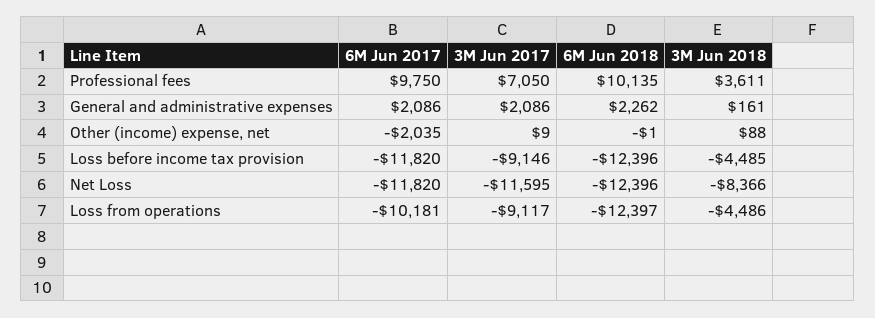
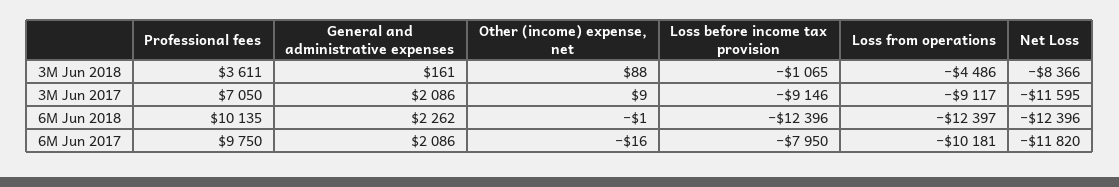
  {
    "6M Jun 2017": {
      "Professional fees": 9750,
      "General and administrative expenses": 2086,
-     "Other (income) expense, net": -2035,
+     "Other (income) expense, net": -16,
-     "Loss before income tax provision": -11820,
+     "Loss before income tax provision": -7950,
      "Net Loss": -11820,
      "Loss from operations": -10181
    },
    "3M Jun 2017": {
      "Professional fees": 7050,
      "General and administrative expenses": 2086,
      "Other (income) expense, net": 9,
      "Loss before income tax provision": -9146,
      "Net Loss": -11595,
      "Loss from operations": -9117
    },
    "6M Jun 2018": {
      "Professional fees": 10135,
      "General and administrative expenses": 2262,
      "Other (income) expense, net": -1,
      "Loss before income tax provision": -12396,
      "Net Loss": -12396,
      "Loss from operations": -12397
    },
    "3M Jun 2018": {
      "Professional fees": 3611,
      "General and administrative expenses": 161,
      "Other (income) expense, net": 88,
-     "Loss before income tax provision": -4485,
+     "Loss before income tax provision": -1065,
      "Net Loss": -8366,
      "Loss from operations": -4486
    }
  }

